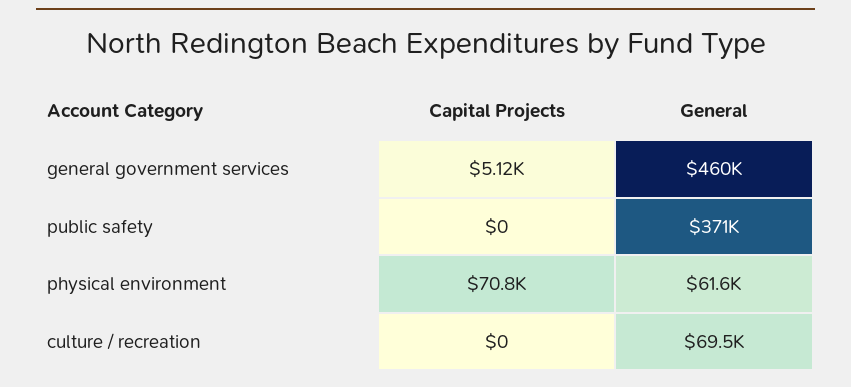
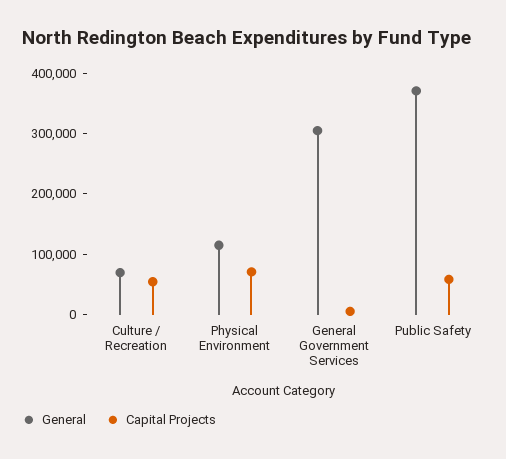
  {
    "Capital Projects": {
      "general government services": 5120,
-     "public safety": 0,
+     "public safety": 60000,
      "physical environment": 70800,
-     "culture / recreation": 0
+     "culture / recreation": 60000
    },
    "General": {
-     "general government services": 460000,
+     "general government services": 300000,
      "public safety": 371000,
-     "physical environment": 61600,
+     "physical environment": 120000,
      "culture / recreation": 69500
    }
  }

